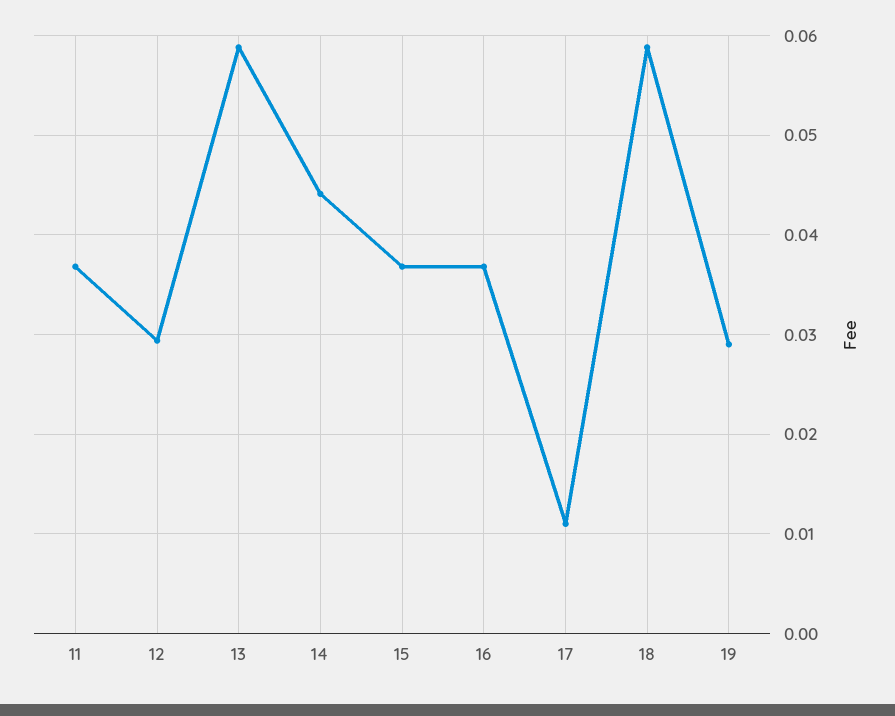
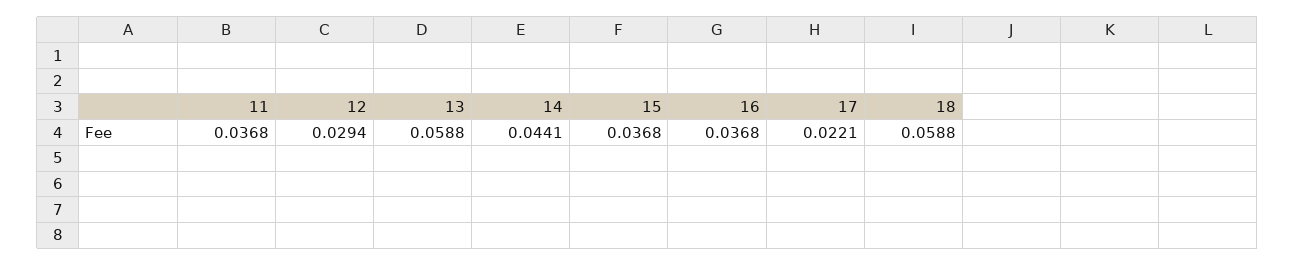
  {
    "11": 0.0368,
    "12": 0.0294,
    "13": 0.0588,
    "14": 0.0441,
    "15": 0.0368,
    "16": 0.0368,
-   "17": 0.011,
+   "17": 0.0221,
-   "18": 0.0588,
+   "18": 0.0588
-   "19": 0.029
  }

